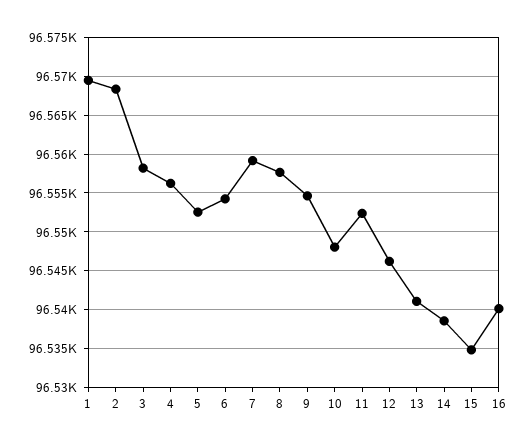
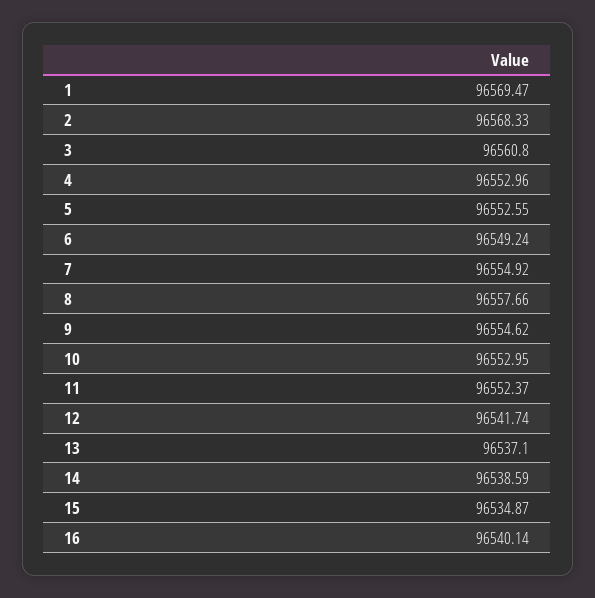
  {
    "1": 96569.47,
    "2": 96568.33,
-   "3": 96558,
+   "3": 96560.8,
-   "4": 96556,
+   "4": 96552.96,
    "5": 96552.55,
-   "6": 96554,
+   "6": 96549.24,
-   "7": 96559,
+   "7": 96554.92,
    "8": 96557.66,
    "9": 96554.62,
-   "10": 96548,
+   "10": 96552.95,
    "11": 96552.37,
-   "12": 96546,
+   "12": 96541.74,
-   "13": 96541,
+   "13": 96537.1,
    "14": 96538.59,
    "15": 96534.87,
    "16": 96540.14
  }

